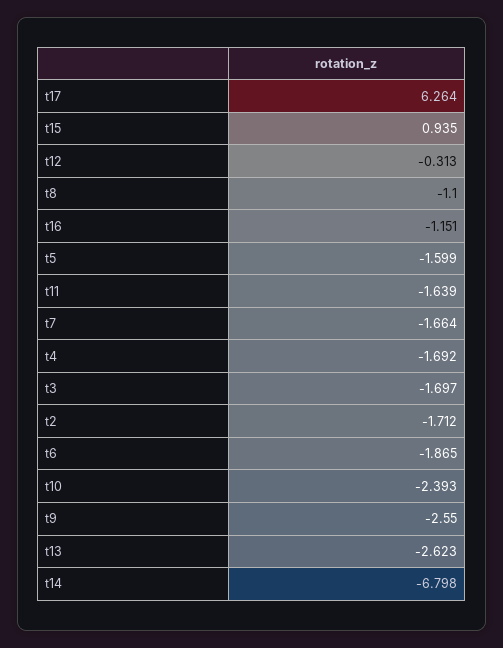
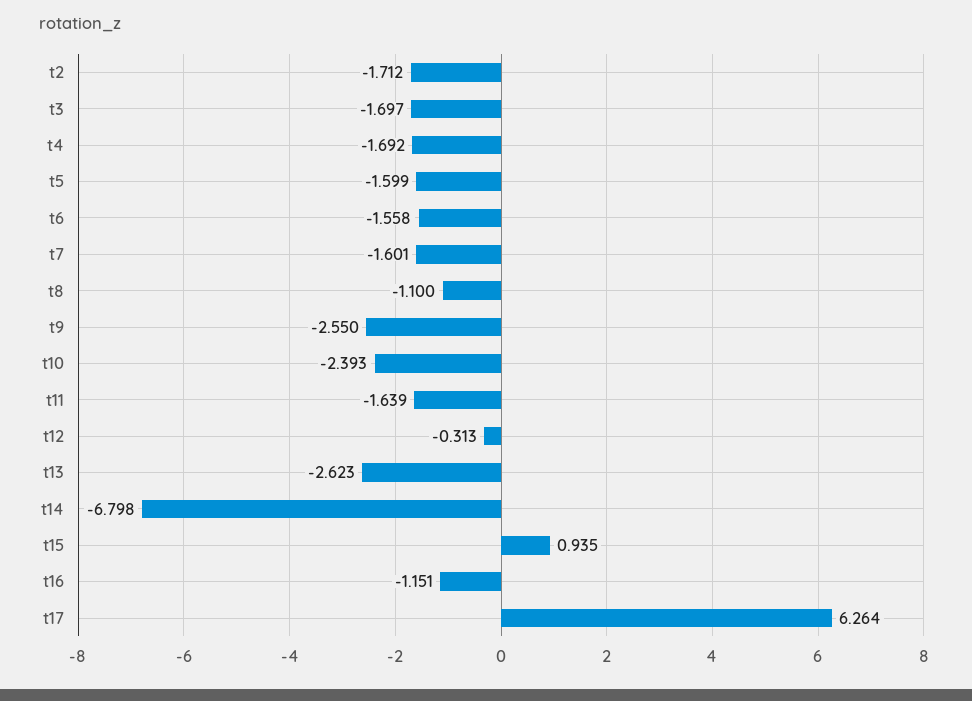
  {
    "t17": 6.264,
    "t15": 0.935,
    "t12": -0.313,
    "t8": -1.1,
    "t16": -1.151,
    "t5": -1.599,
    "t11": -1.639,
-   "t7": -1.664,
+   "t7": -1.601,
    "t4": -1.692,
    "t3": -1.697,
    "t2": -1.712,
-   "t6": -1.865,
+   "t6": -1.558,
    "t10": -2.393,
    "t9": -2.55,
    "t13": -2.623,
    "t14": -6.798
  }

